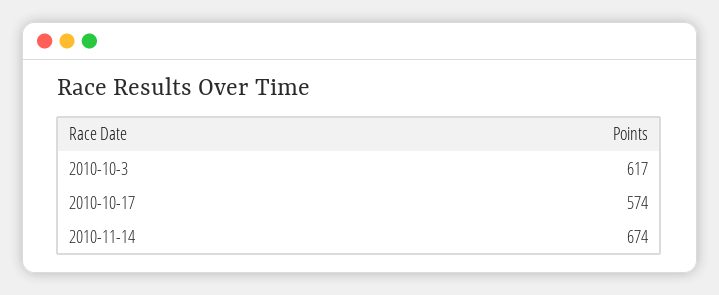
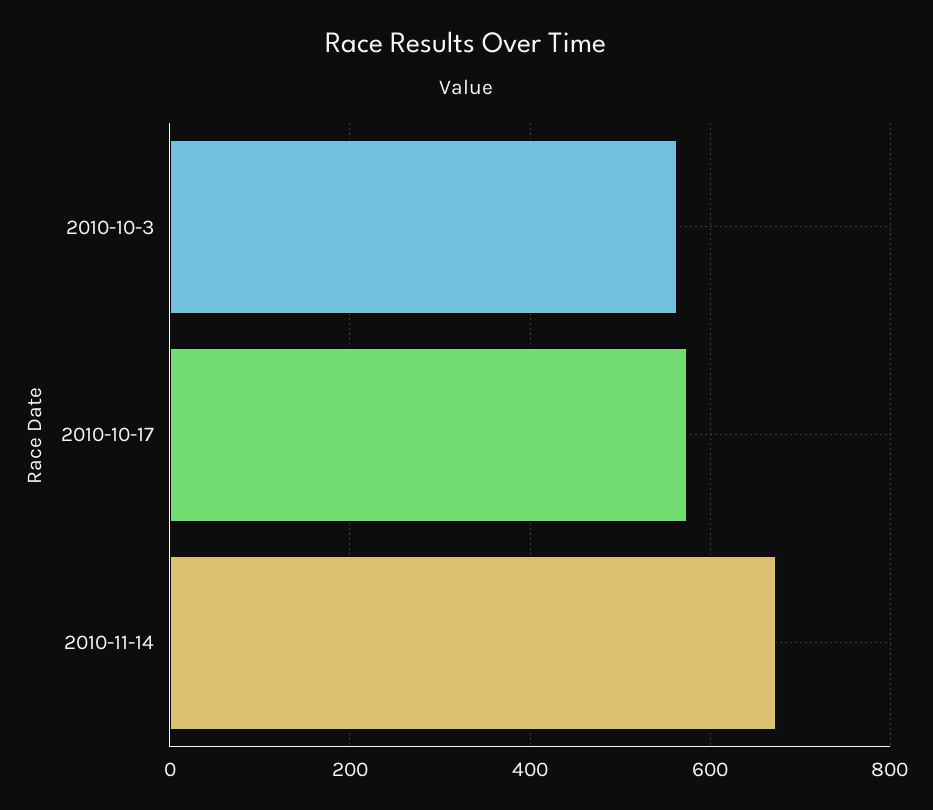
  {
-   "2010-10-3": 617,
+   "2010-10-3": 560,
    "2010-10-17": 574,
    "2010-11-14": 674
  }

